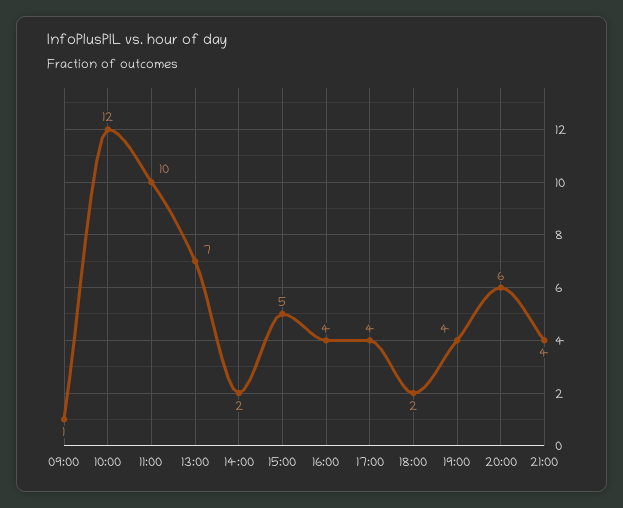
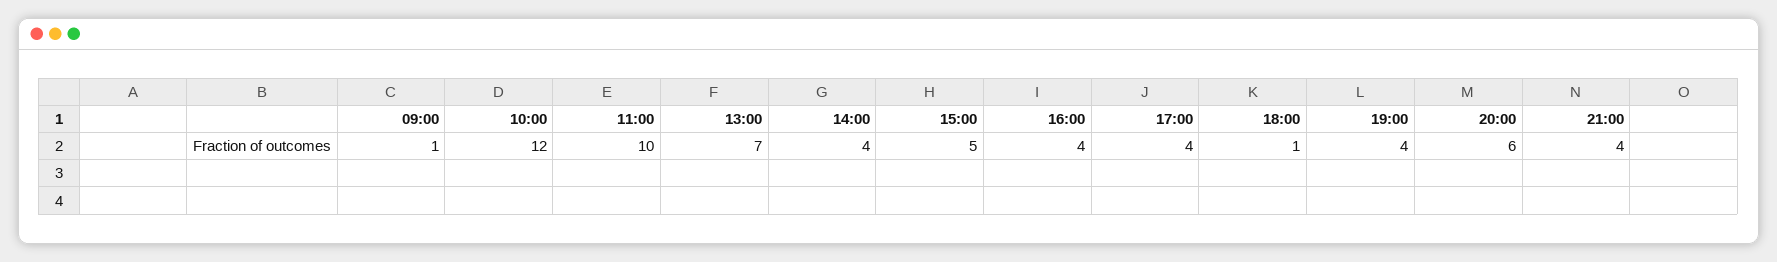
  {
    "09:00": 1,
    "10:00": 12,
    "11:00": 10,
    "13:00": 7,
-   "14:00": 2,
+   "14:00": 4,
    "15:00": 5,
    "16:00": 4,
    "17:00": 4,
-   "18:00": 2,
+   "18:00": 1,
    "19:00": 4,
    "20:00": 6,
    "21:00": 4
  }

